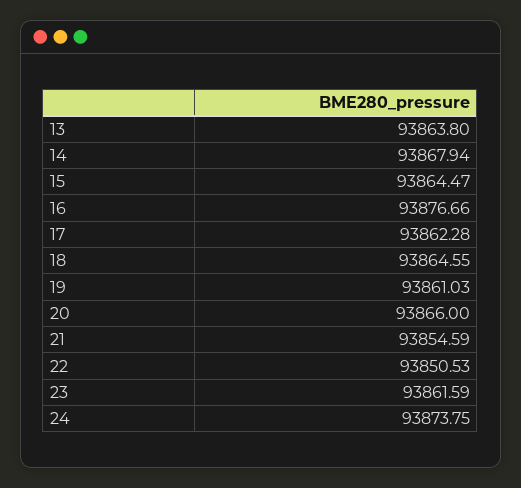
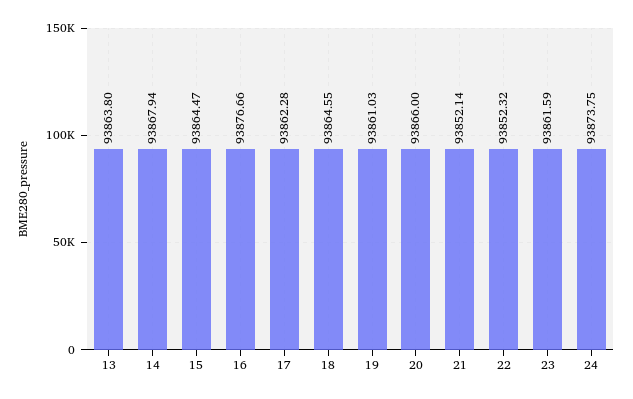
  {
    "13": 93863.8,
    "14": 93867.94,
    "15": 93864.47,
    "16": 93876.66,
    "17": 93862.28,
    "18": 93864.55,
    "19": 93861.03,
    "20": 93866,
-   "21": 93854.59,
+   "21": 93852.14,
-   "22": 93850.53,
+   "22": 93852.32,
    "23": 93861.59,
    "24": 93873.75
  }

